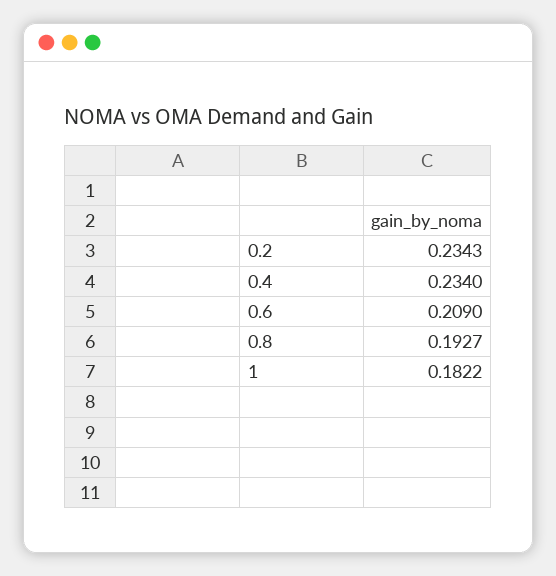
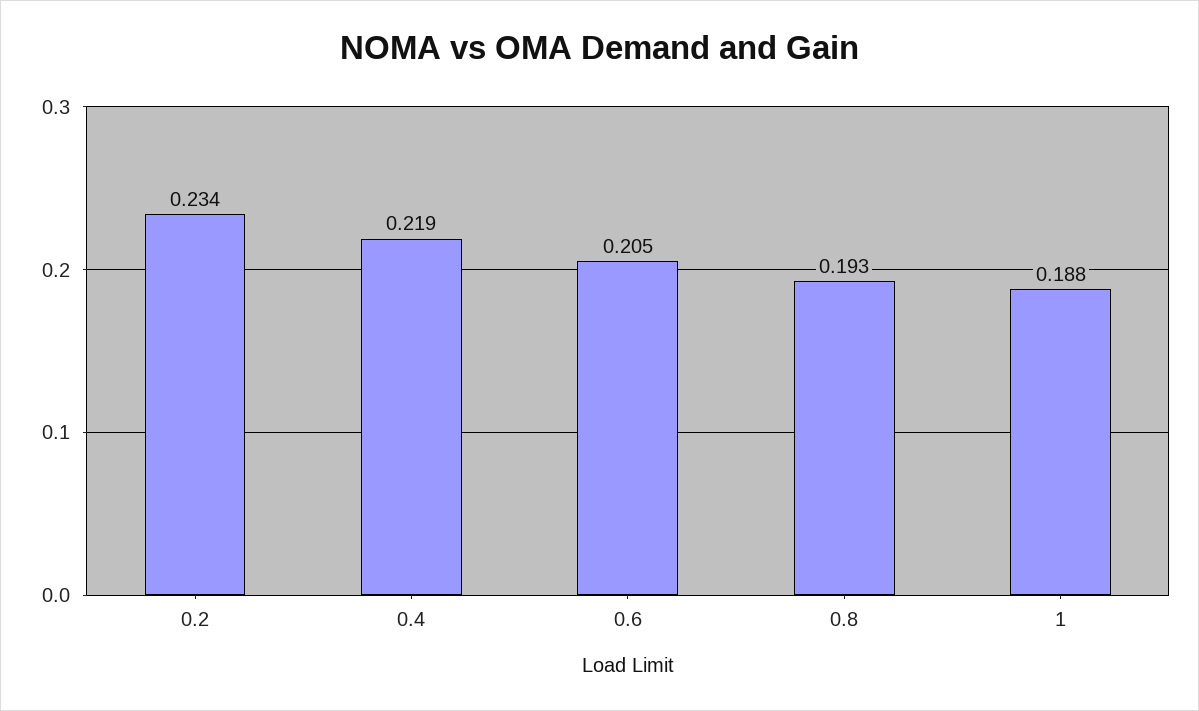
  {
    "0.2": 0.2343,
-   "0.4": 0.234,
+   "0.4": 0.219,
-   "0.6": 0.209,
+   "0.6": 0.205,
    "0.8": 0.1927,
-   "1": 0.1822
+   "1": 0.188
  }

